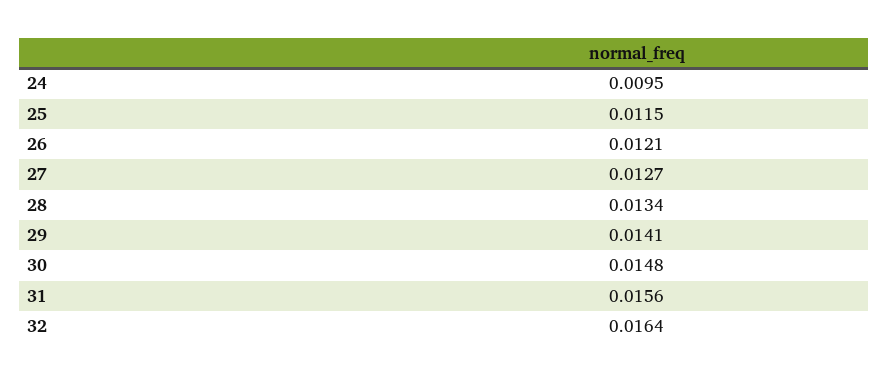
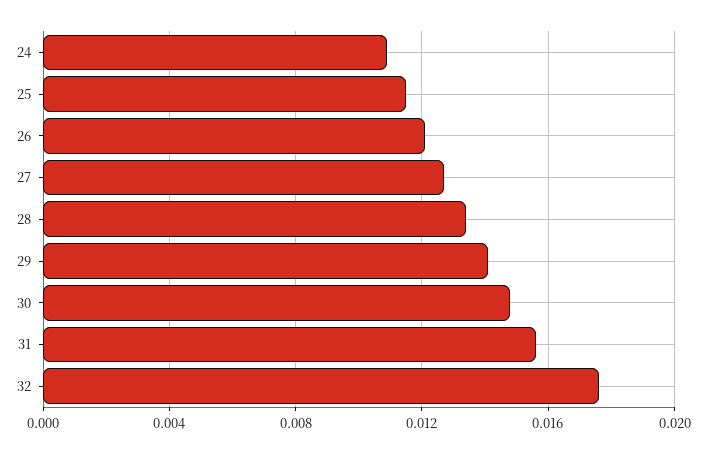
  {
-   "24": 0.0095,
+   "24": 0.011,
    "25": 0.0115,
    "26": 0.0121,
    "27": 0.0127,
    "28": 0.0134,
    "29": 0.0141,
    "30": 0.0148,
    "31": 0.0156,
-   "32": 0.0164
+   "32": 0.0175
  }

